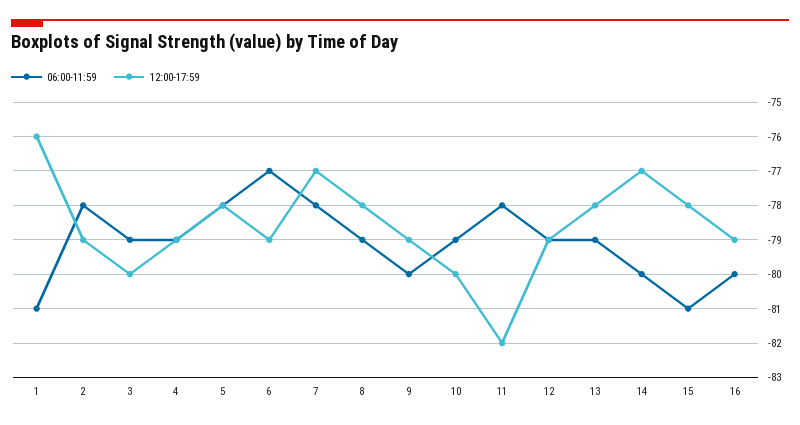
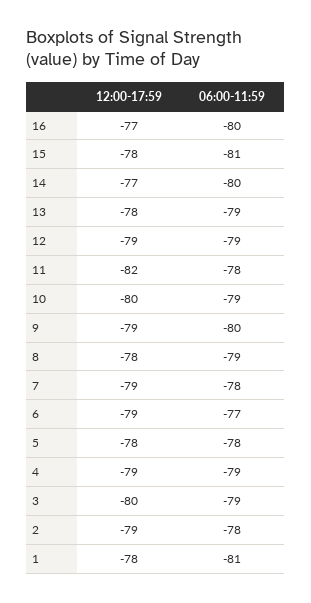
  {
    "06:00-11:59": {
      "1": -81,
      "2": -78,
      "3": -79,
      "4": -79,
      "5": -78,
      "6": -77,
      "7": -78,
      "8": -79,
      "9": -80,
      "10": -79,
      "11": -78,
      "12": -79,
      "13": -79,
      "14": -80,
      "15": -81,
      "16": -80
    },
    "12:00-17:59": {
-     "1": -76,
+     "1": -78,
      "2": -79,
      "3": -80,
      "4": -79,
      "5": -78,
      "6": -79,
-     "7": -77,
+     "7": -79,
      "8": -78,
      "9": -79,
      "10": -80,
      "11": -82,
      "12": -79,
      "13": -78,
      "14": -77,
      "15": -78,
-     "16": -79
+     "16": -77
    }
  }

